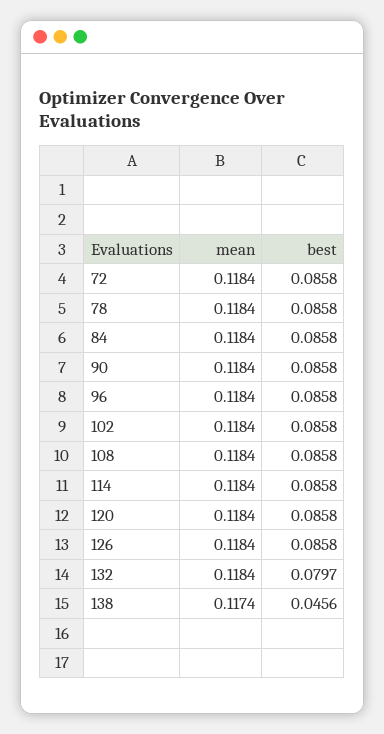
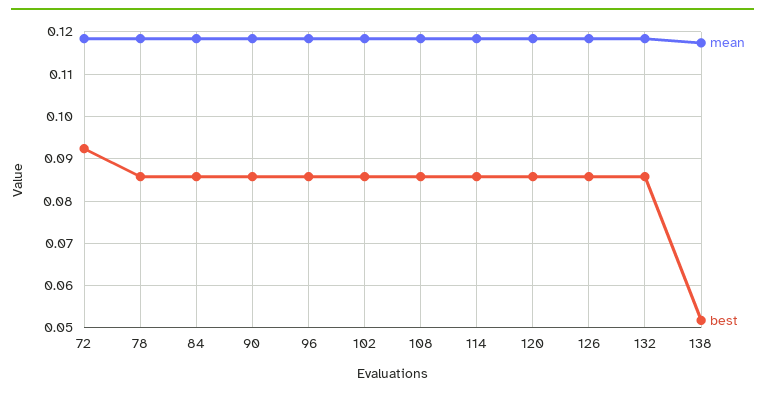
  {
    "mean": {
      "72": 0.1184,
      "78": 0.1184,
      "84": 0.1184,
      "90": 0.1184,
      "96": 0.1184,
      "102": 0.1184,
      "108": 0.1184,
      "114": 0.1184,
      "120": 0.1184,
      "126": 0.1184,
      "132": 0.1184,
      "138": 0.1174
    },
    "best": {
-     "72": 0.0858,
+     "72": 0.092,
      "78": 0.0858,
      "84": 0.0858,
      "90": 0.0858,
      "96": 0.0858,
      "102": 0.0858,
      "108": 0.0858,
      "114": 0.0858,
      "120": 0.0858,
      "126": 0.0858,
-     "132": 0.0797,
+     "132": 0.086,
-     "138": 0.0456
+     "138": 0.052
    }
  }

